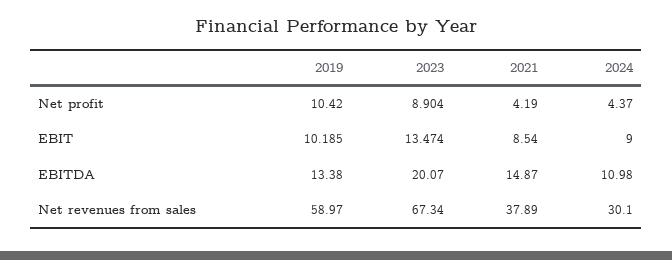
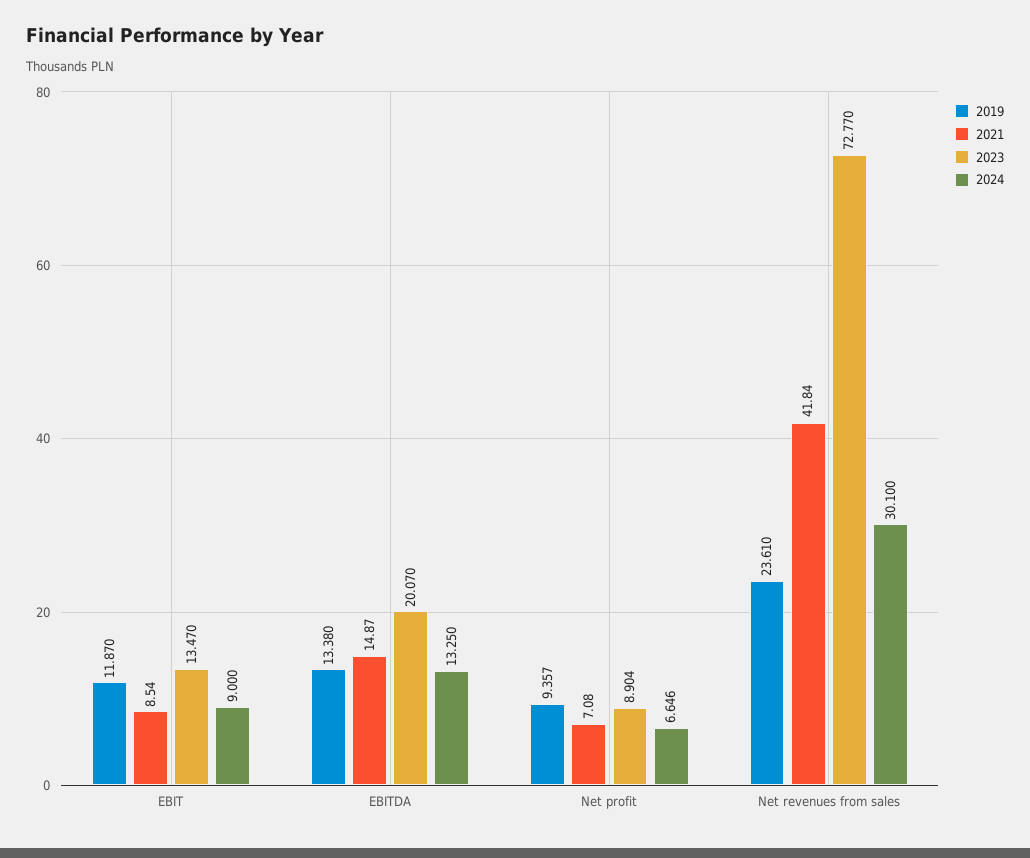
  {
    "2019": {
-     "Net profit": 10.42,
+     "Net profit": 9.357,
-     "EBIT": 10.185,
+     "EBIT": 11.87,
      "EBITDA": 13.38,
-     "Net revenues from sales": 58.97
+     "Net revenues from sales": 23.61
    },
    "2023": {
      "Net profit": 8.904,
-     "EBIT": 13.474,
+     "EBIT": 13.47,
      "EBITDA": 20.07,
-     "Net revenues from sales": 67.34
+     "Net revenues from sales": 72.77
    },
    "2021": {
-     "Net profit": 4.19,
+     "Net profit": 7.08,
      "EBIT": 8.54,
      "EBITDA": 14.87,
-     "Net revenues from sales": 37.89
+     "Net revenues from sales": 41.84
    },
    "2024": {
-     "Net profit": 4.37,
+     "Net profit": 6.646,
      "EBIT": 9,
-     "EBITDA": 10.98,
+     "EBITDA": 13.25,
      "Net revenues from sales": 30.1
    }
  }

